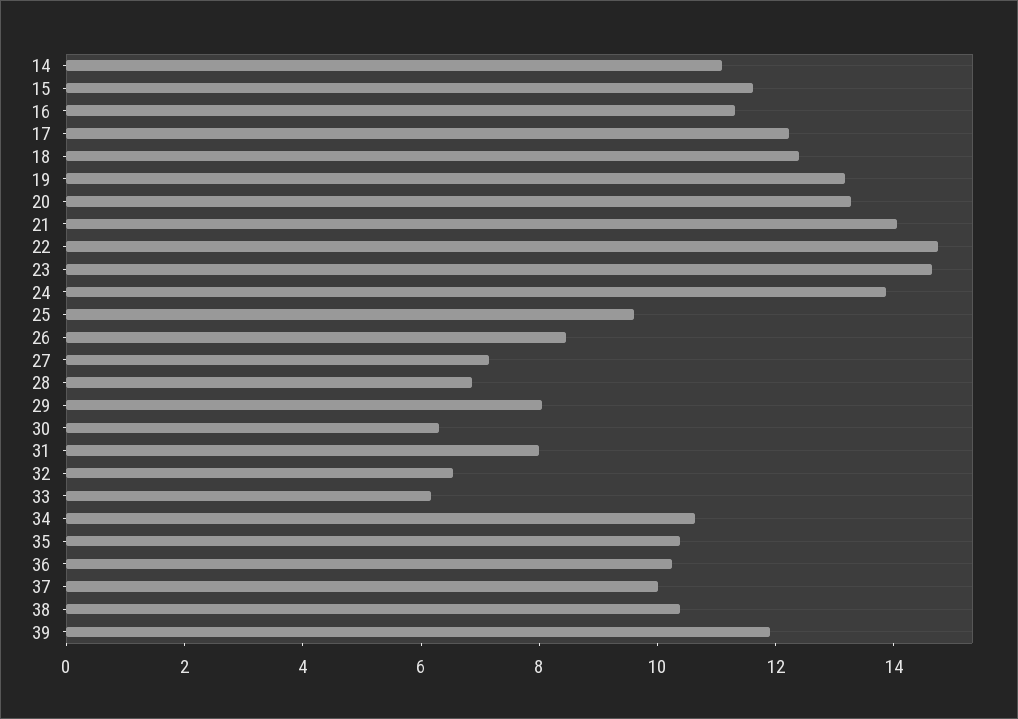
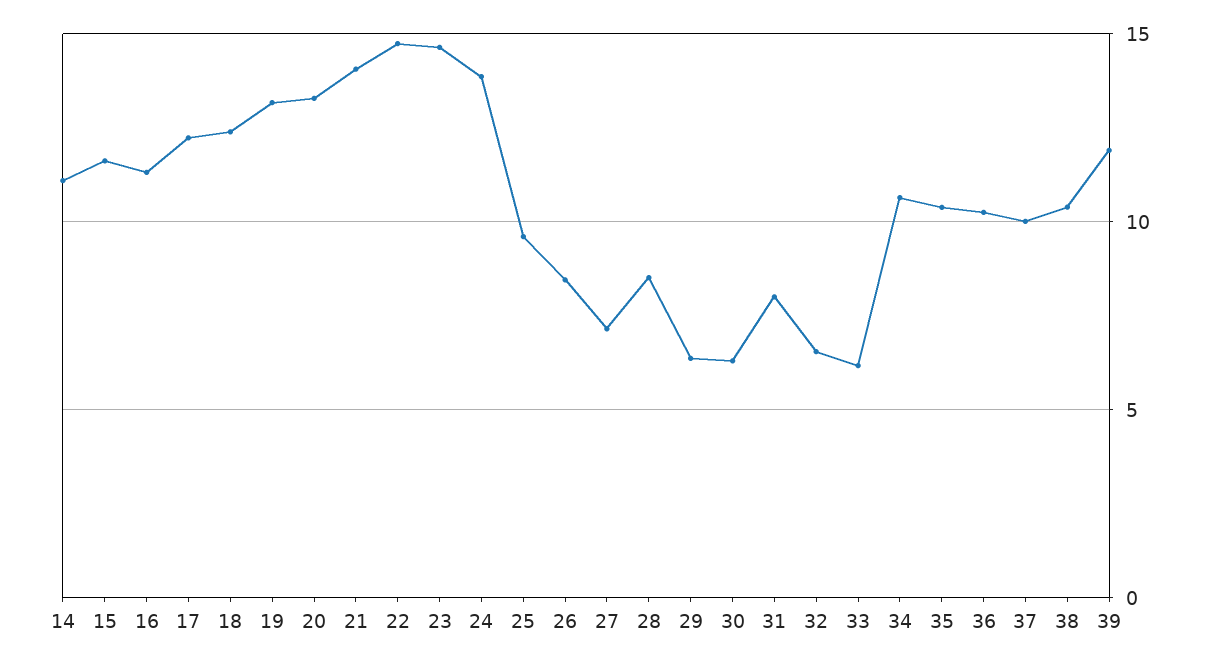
  {
    "14": 11,
    "15": 11.5,
    "16": 11.5,
    "17": 12,
    "18": 12.5,
    "19": 13,
    "20": 13.5,
    "21": 14,
    "22": 14.5,
    "23": 14.5,
    "24": 14,
    "25": 9.5,
    "26": 8.5,
    "27": 7,
-   "28": 7,
+   "28": 8.5,
-   "29": 8,
+   "29": 6.5,
    "30": 6.5,
    "31": 8,
    "32": 6.5,
    "33": 6,
    "34": 10.5,
    "35": 10.5,
    "36": 10.5,
    "37": 10,
    "38": 10.5,
    "39": 12
  }

